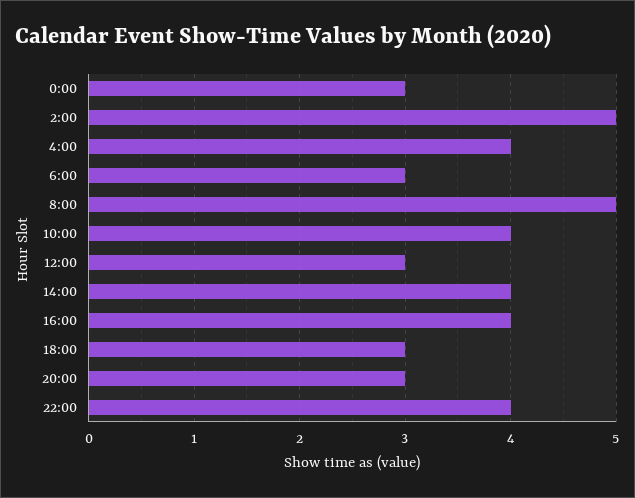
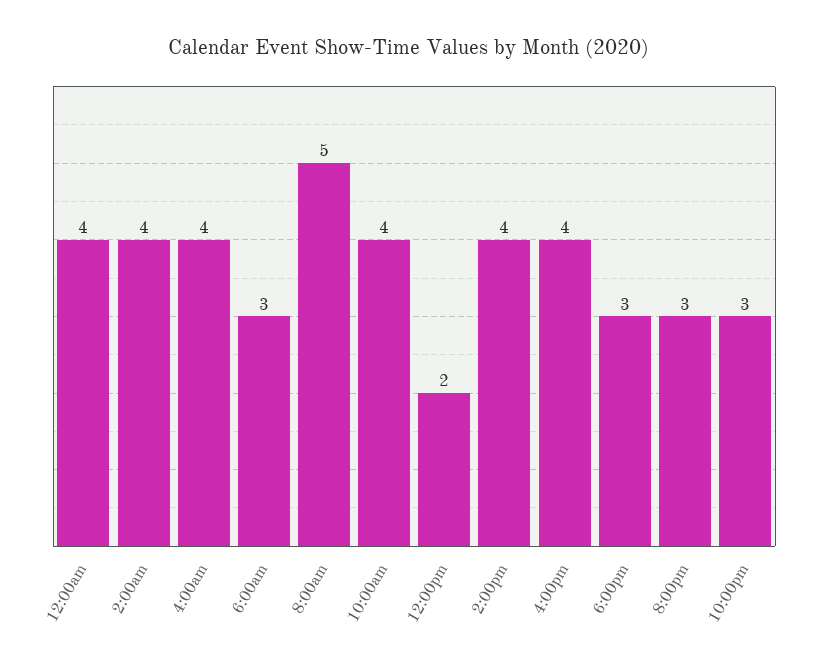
  {
-   "0:00": 3,
+   "0:00": 4,
-   "2:00": 5,
+   "2:00": 4,
    "4:00": 4,
    "6:00": 3,
    "8:00": 5,
    "10:00": 4,
-   "12:00": 3,
+   "12:00": 2,
    "14:00": 4,
    "16:00": 4,
    "18:00": 3,
    "20:00": 3,
-   "22:00": 4
+   "22:00": 3
  }

